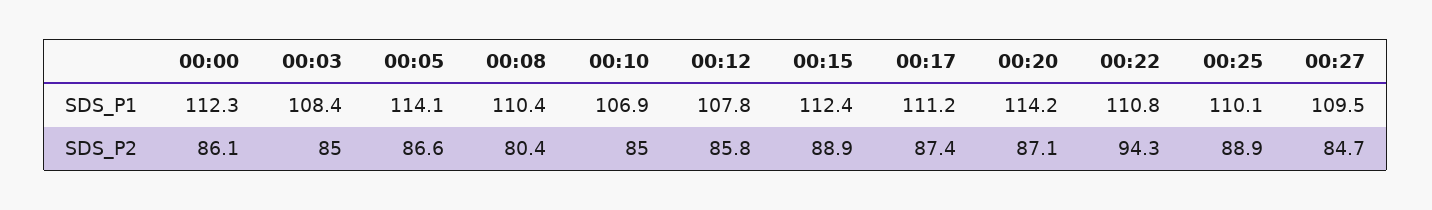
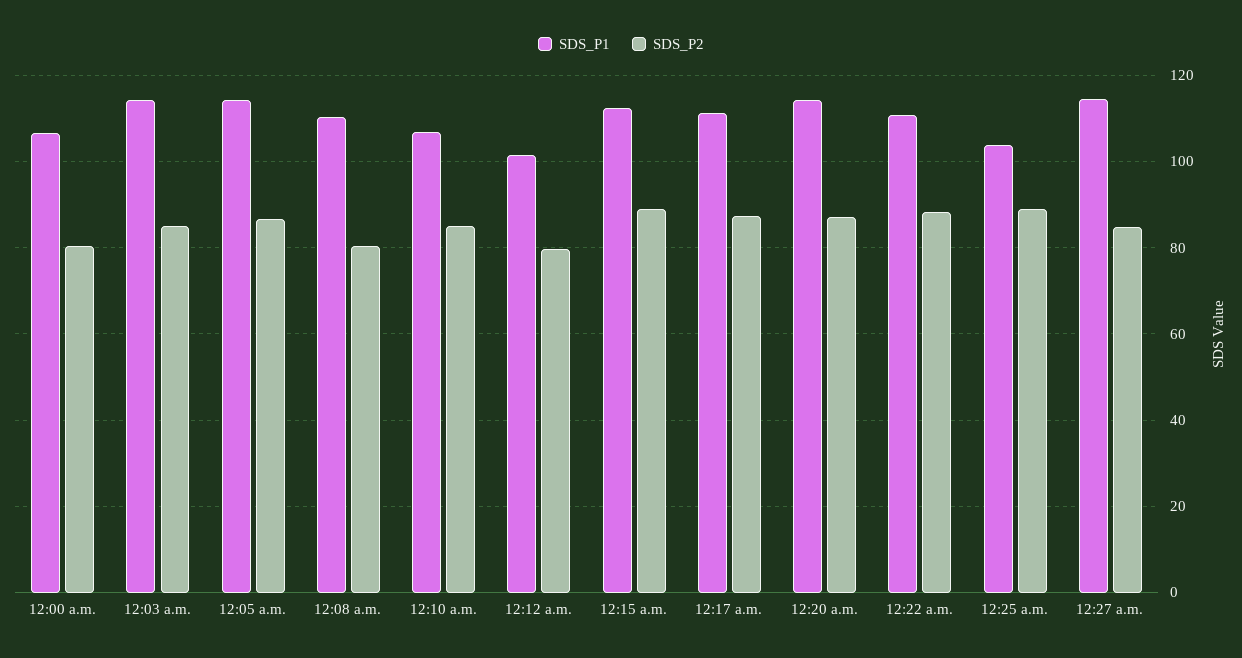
  {
    "SDS_P1": {
-     "00:00": 112.3,
+     "00:00": 106,
-     "00:03": 108.4,
+     "00:03": 114,
      "00:05": 114.1,
      "00:08": 110.4,
      "00:10": 106.9,
-     "00:12": 107.8,
+     "00:12": 102,
      "00:15": 112.4,
      "00:17": 111.2,
      "00:20": 114.2,
      "00:22": 110.8,
-     "00:25": 110.1,
+     "00:25": 104,
-     "00:27": 109.5
+     "00:27": 114
    },
    "SDS_P2": {
-     "00:00": 86.1,
+     "00:00": 80,
      "00:03": 85,
      "00:05": 86.6,
      "00:08": 80.4,
      "00:10": 85,
-     "00:12": 85.8,
+     "00:12": 80,
      "00:15": 88.9,
      "00:17": 87.4,
      "00:20": 87.1,
-     "00:22": 94.3,
+     "00:22": 88,
      "00:25": 88.9,
      "00:27": 84.7
    }
  }

